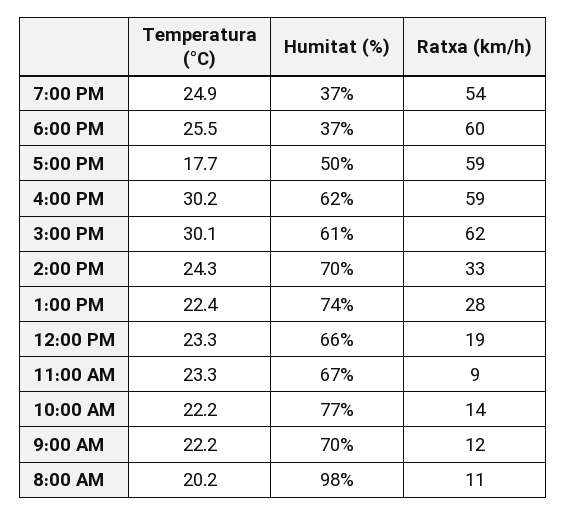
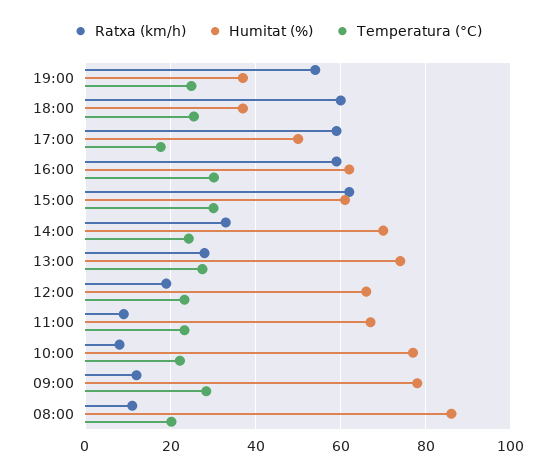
  {
    "Temperatura (°C)": {
      "7:00 PM": 24.9,
      "6:00 PM": 25.5,
      "5:00 PM": 17.7,
      "4:00 PM": 30.2,
      "3:00 PM": 30.1,
      "2:00 PM": 24.3,
-     "1:00 PM": 22.4,
+     "1:00 PM": 28,
      "12:00 PM": 23.3,
      "11:00 AM": 23.3,
      "10:00 AM": 22.2,
-     "9:00 AM": 22.2,
+     "9:00 AM": 28,
      "8:00 AM": 20.2
    },
    "Humitat (%)": {
      "7:00 PM": 37,
      "6:00 PM": 37,
      "5:00 PM": 50,
      "4:00 PM": 62,
      "3:00 PM": 61,
      "2:00 PM": 70,
      "1:00 PM": 74,
      "12:00 PM": 66,
      "11:00 AM": 67,
      "10:00 AM": 77,
-     "9:00 AM": 70,
+     "9:00 AM": 78,
-     "8:00 AM": 98
+     "8:00 AM": 86
    },
    "Ratxa (km/h)": {
      "7:00 PM": 54,
      "6:00 PM": 60,
      "5:00 PM": 59,
      "4:00 PM": 59,
      "3:00 PM": 62,
      "2:00 PM": 33,
      "1:00 PM": 28,
      "12:00 PM": 19,
      "11:00 AM": 9,
-     "10:00 AM": 14,
+     "10:00 AM": 8,
      "9:00 AM": 12,
      "8:00 AM": 11
    }
  }

